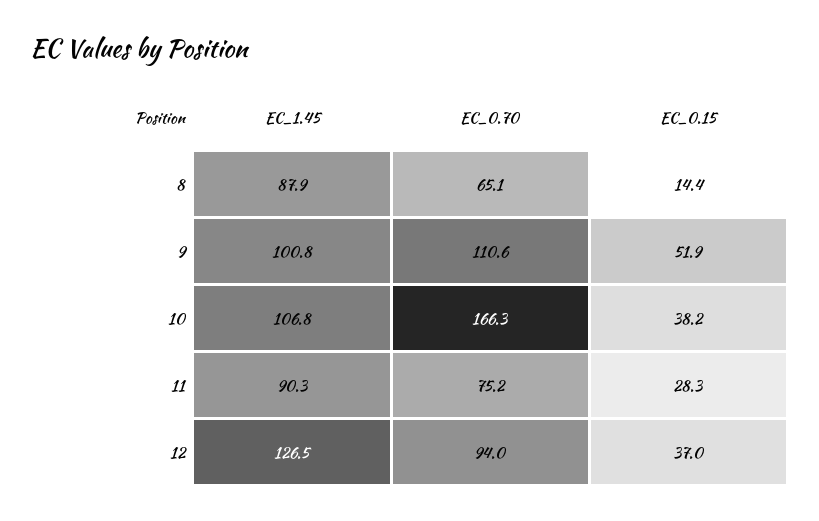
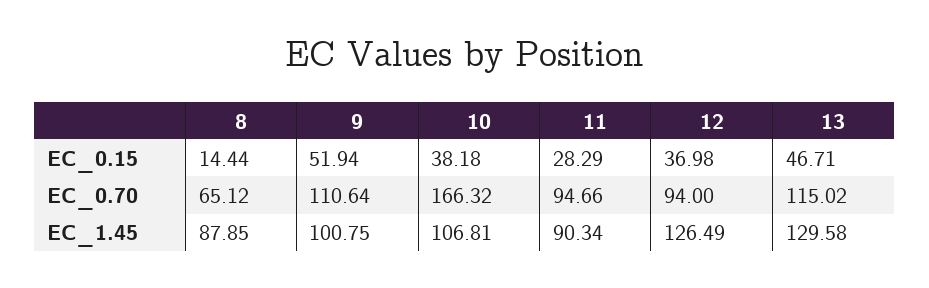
  {
    "EC_1.45": {
      "8": 87.85,
      "9": 100.75,
      "10": 106.81,
      "11": 90.34,
-     "12": 126.49
+     "12": 126.49,
+     "13": 129.58
    },
    "EC_0.70": {
      "8": 65.12,
      "9": 110.64,
      "10": 166.32,
-     "11": 75.2,
+     "11": 94.66,
-     "12": 94
+     "12": 94,
+     "13": 115.02
    },
    "EC_0.15": {
      "8": 14.44,
      "9": 51.94,
      "10": 38.18,
      "11": 28.29,
-     "12": 36.98
+     "12": 36.98,
+     "13": 46.71
    }
  }

